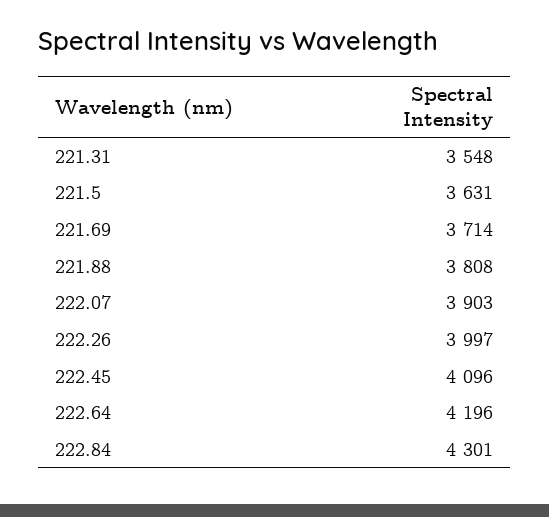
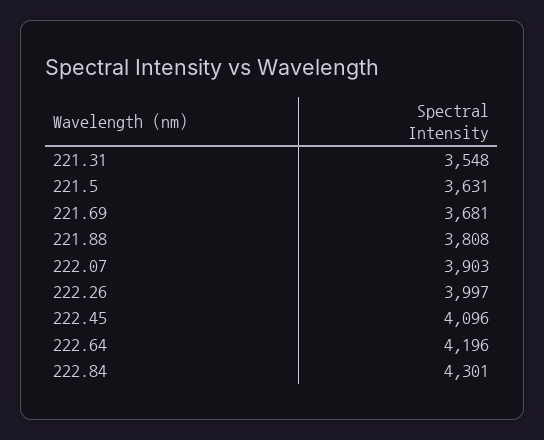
  {
    "221.31": 3548,
    "221.5": 3631,
-   "221.69": 3714,
+   "221.69": 3681,
    "221.88": 3808,
    "222.07": 3903,
    "222.26": 3997,
    "222.45": 4096,
    "222.64": 4196,
    "222.84": 4301
  }

